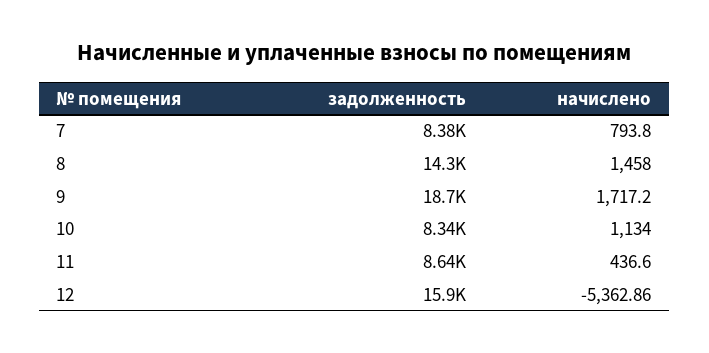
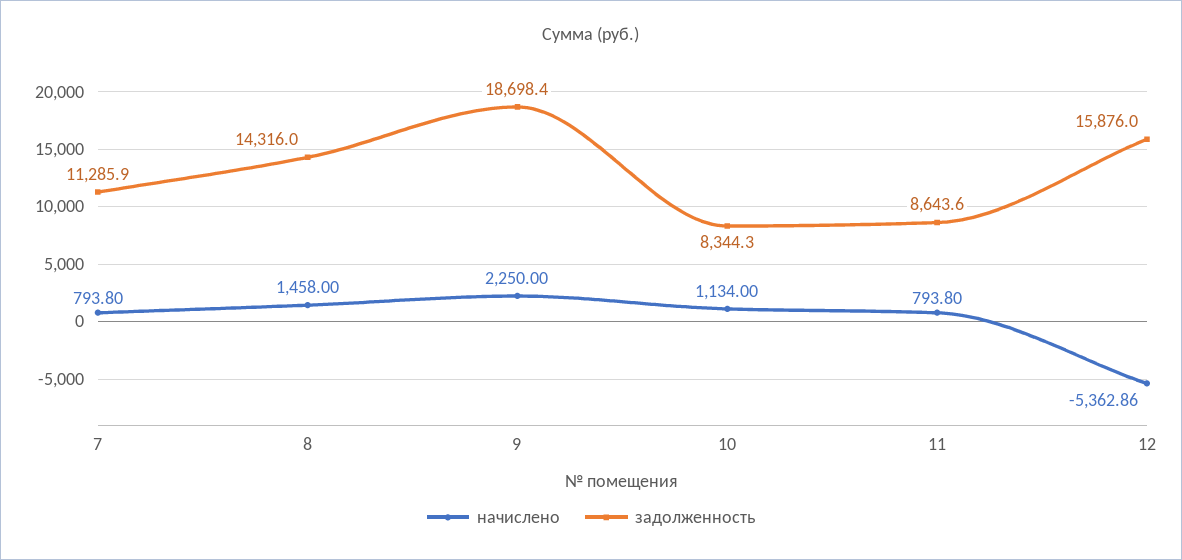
  {
    "задолженность": {
-     "7": 8380,
+     "7": 11285.9,
      "8": 14316,
      "9": 18698.4,
      "10": 8344.3,
      "11": 8643.6,
      "12": 15876
    },
    "начислено": {
      "7": 793.8,
      "8": 1458,
-     "9": 1717.2,
+     "9": 2250,
      "10": 1134,
-     "11": 436.6,
+     "11": 793.8,
      "12": -5362.86
    }
  }

